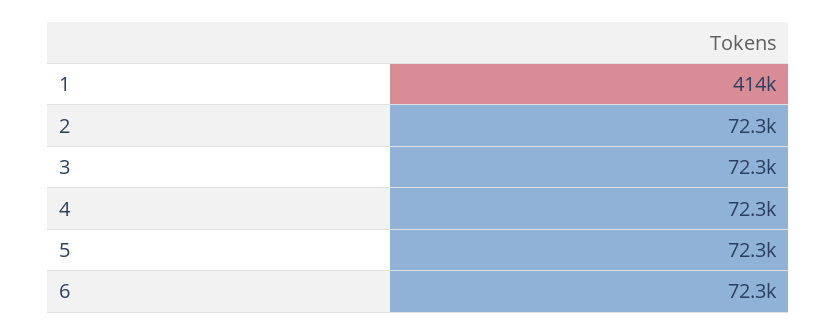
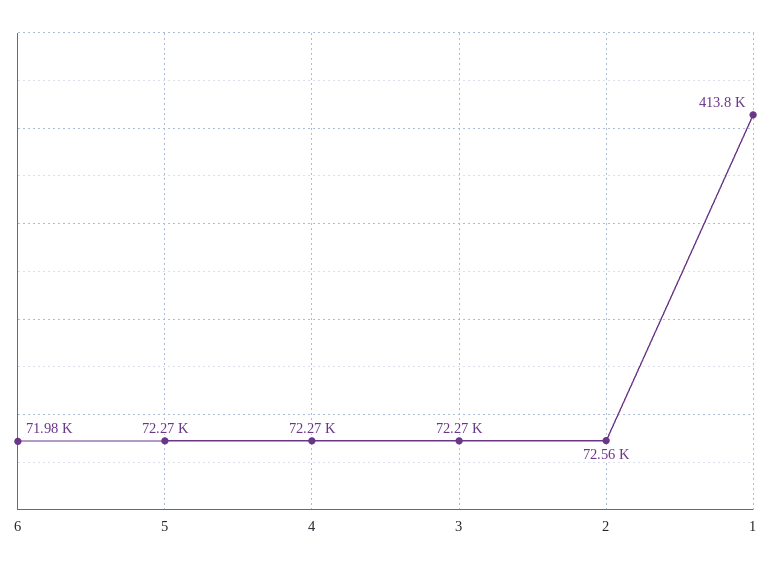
  {
    "1": 413800,
-   "2": 72300,
+   "2": 72560,
    "3": 72270,
    "4": 72270,
    "5": 72270,
-   "6": 72300
+   "6": 71980
  }

